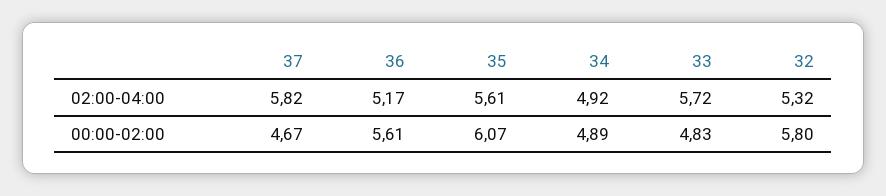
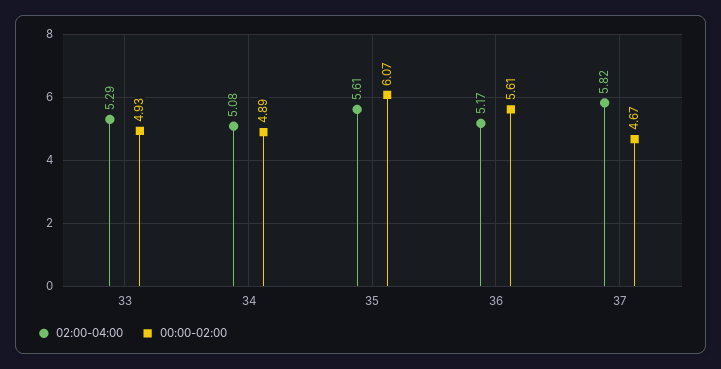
  {
    "02:00-04:00": {
      "37": 5.82,
      "36": 5.17,
      "35": 5.61,
-     "34": 4.92,
+     "34": 5.08,
-     "33": 5.72,
+     "33": 5.29
-     "32": 5.32
    },
    "00:00-02:00": {
      "37": 4.67,
      "36": 5.61,
      "35": 6.07,
      "34": 4.89,
-     "33": 4.83,
+     "33": 4.93
-     "32": 5.8
    }
  }

